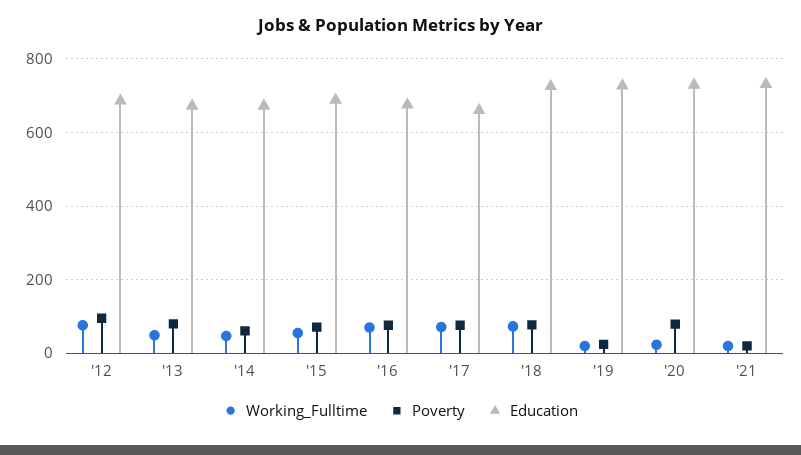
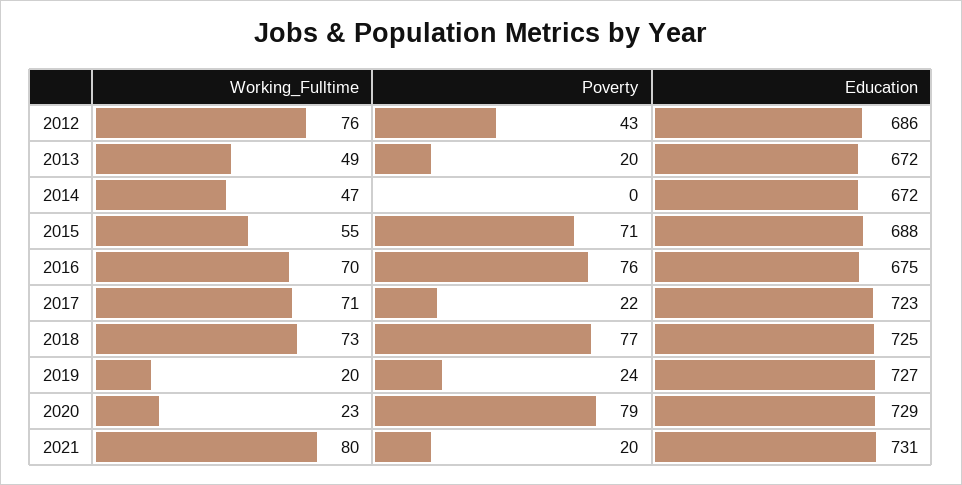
  {
    "Working_Fulltime": {
      "'12": 76,
      "'13": 49,
      "'14": 47,
      "'15": 55,
      "'16": 70,
      "'17": 71,
      "'18": 73,
      "'19": 20,
      "'20": 23,
-     "'21": 20
+     "'21": 80
    },
    "Poverty": {
-     "'12": 100,
+     "'12": 43,
-     "'13": 80,
+     "'13": 20,
-     "'14": 60,
+     "'14": 0,
      "'15": 71,
      "'16": 76,
-     "'17": 80,
+     "'17": 22,
      "'18": 77,
      "'19": 24,
      "'20": 79,
      "'21": 20
    },
    "Education": {
      "'12": 686,
      "'13": 672,
      "'14": 672,
      "'15": 688,
      "'16": 675,
-     "'17": 660,
+     "'17": 723,
      "'18": 725,
      "'19": 727,
      "'20": 729,
      "'21": 731
    }
  }

